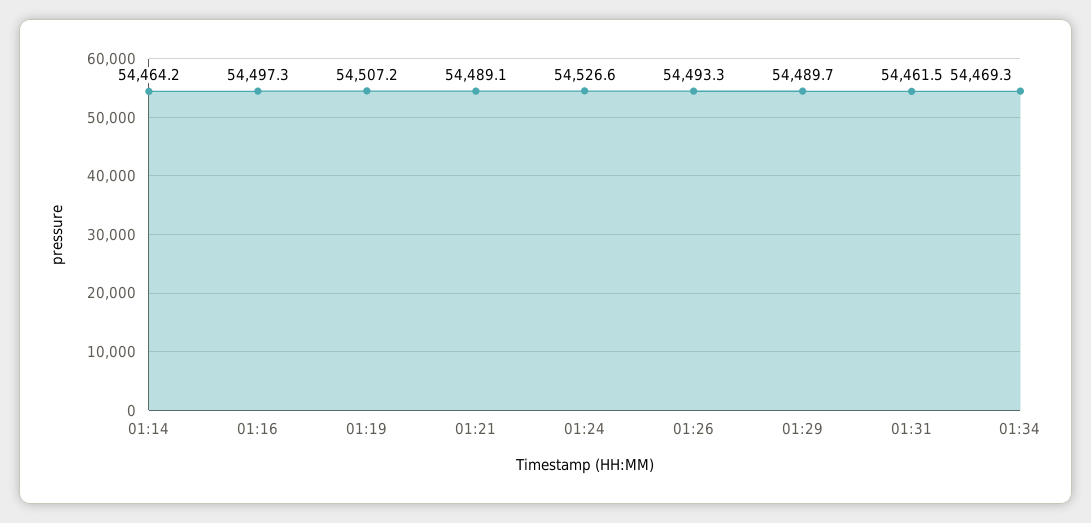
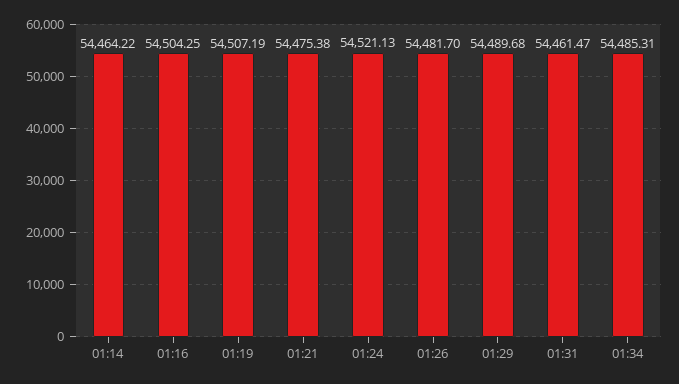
  {
    "01:14": 54464.22,
-   "01:16": 54497.3,
+   "01:16": 54504.25,
    "01:19": 54507.19,
-   "01:21": 54489.1,
+   "01:21": 54475.38,
-   "01:24": 54526.6,
+   "01:24": 54521.13,
-   "01:26": 54493.3,
+   "01:26": 54481.7,
    "01:29": 54489.68,
    "01:31": 54461.47,
-   "01:34": 54469.3
+   "01:34": 54485.31
  }

